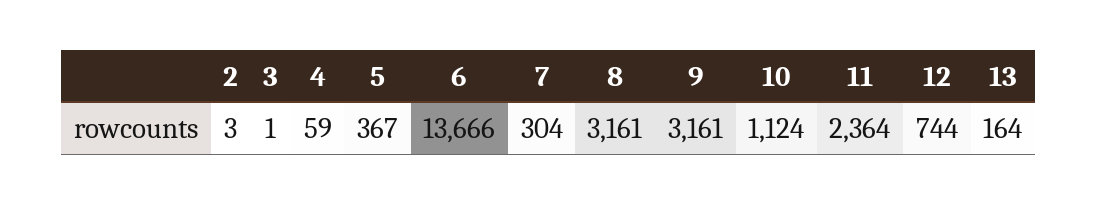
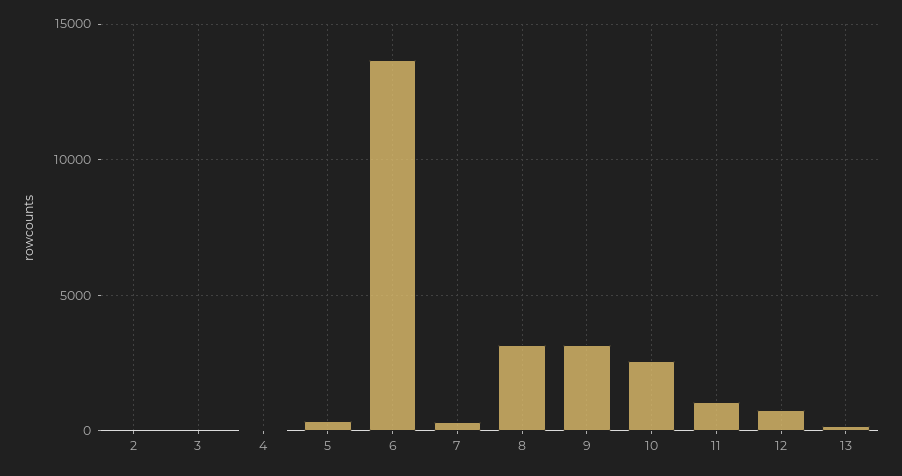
  {
    "2": 3,
    "3": 1,
    "4": 59,
    "5": 367,
    "6": 13666,
    "7": 304,
    "8": 3161,
    "9": 3161,
-   "10": 1124,
+   "10": 2500,
-   "11": 2364,
+   "11": 1000,
    "12": 744,
    "13": 164
  }

